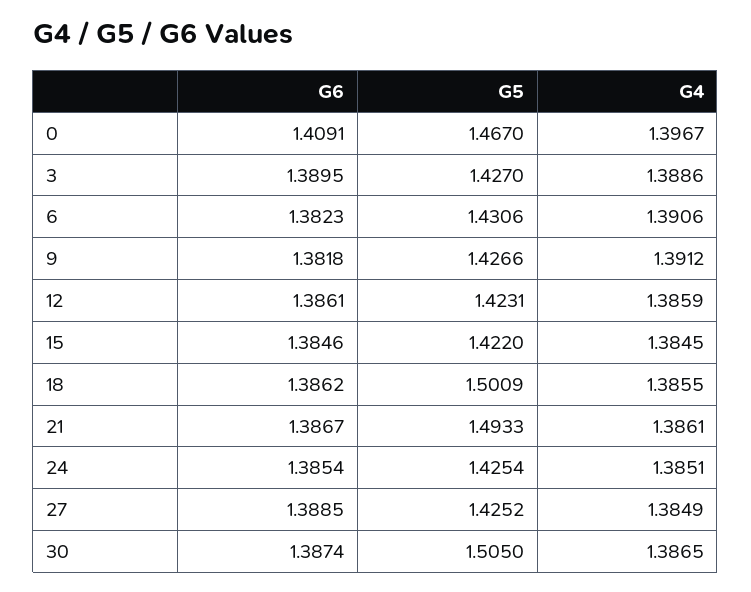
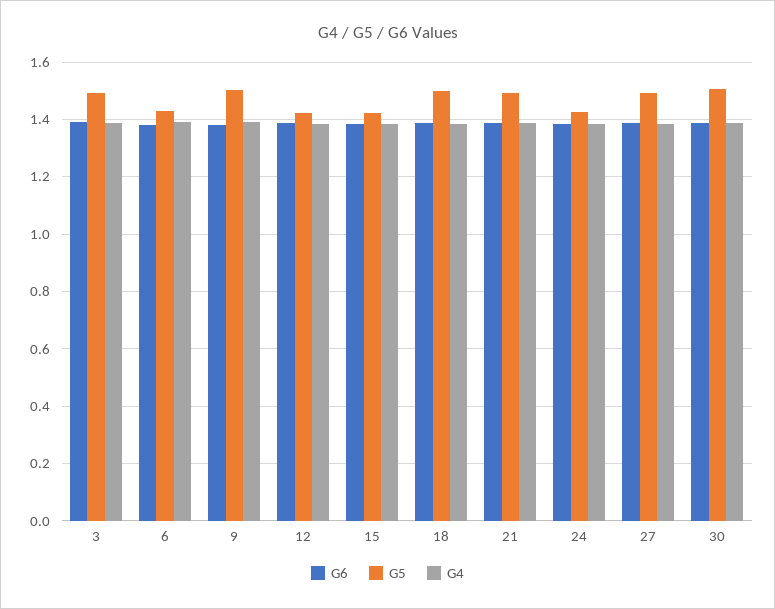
  {
    "G6": {
-     "0": 1.4091,
      "3": 1.3895,
      "6": 1.3823,
      "9": 1.3818,
      "12": 1.3861,
      "15": 1.3846,
      "18": 1.3862,
      "21": 1.3867,
      "24": 1.3854,
      "27": 1.3885,
      "30": 1.3874
    },
    "G5": {
-     "0": 1.467,
-     "3": 1.427,
+     "3": 1.5,
      "6": 1.4306,
-     "9": 1.4266,
+     "9": 1.5,
      "12": 1.4231,
      "15": 1.422,
      "18": 1.5009,
      "21": 1.4933,
      "24": 1.4254,
-     "27": 1.4252,
+     "27": 1.5,
      "30": 1.505
    },
    "G4": {
-     "0": 1.3967,
      "3": 1.3886,
      "6": 1.3906,
      "9": 1.3912,
      "12": 1.3859,
      "15": 1.3845,
      "18": 1.3855,
      "21": 1.3861,
      "24": 1.3851,
      "27": 1.3849,
      "30": 1.3865
    }
  }

